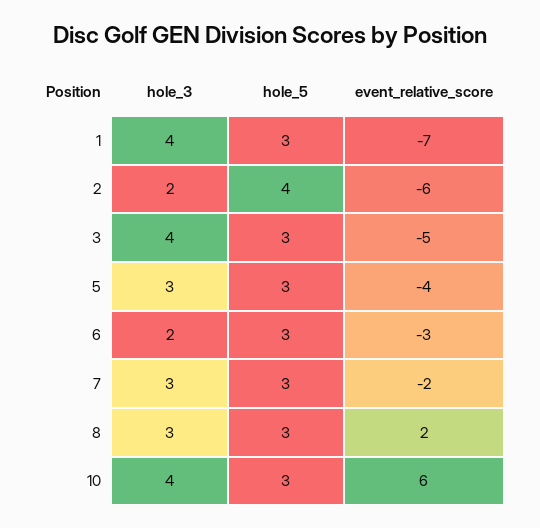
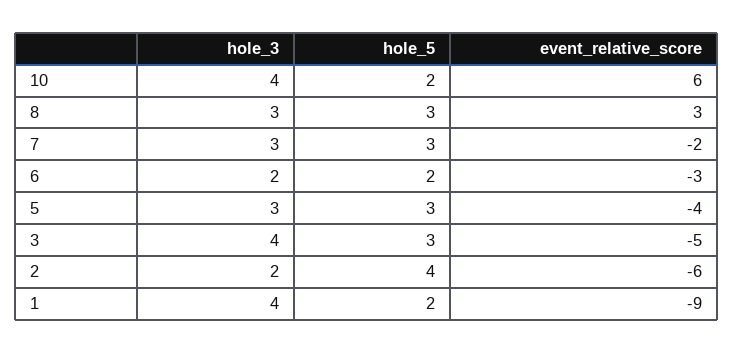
  {
    "hole_3": {
      "1": 4,
      "2": 2,
      "3": 4,
      "5": 3,
      "6": 2,
      "7": 3,
      "8": 3,
      "10": 4
    },
    "hole_5": {
-     "1": 3,
+     "1": 2,
      "2": 4,
      "3": 3,
      "5": 3,
-     "6": 3,
+     "6": 2,
      "7": 3,
      "8": 3,
-     "10": 3
+     "10": 2
    },
    "event_relative_score": {
-     "1": -7,
+     "1": -9,
      "2": -6,
      "3": -5,
      "5": -4,
      "6": -3,
      "7": -2,
-     "8": 2,
+     "8": 3,
      "10": 6
    }
  }

